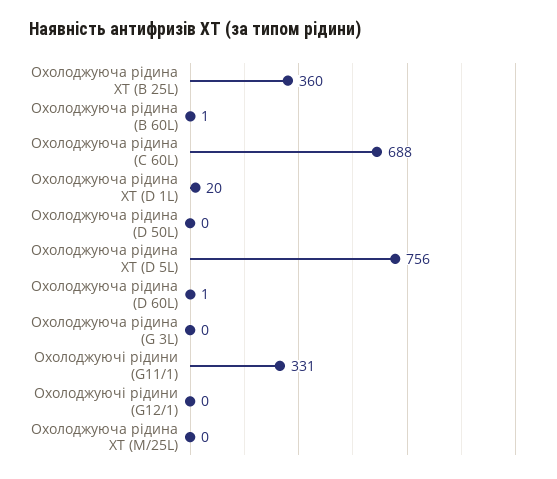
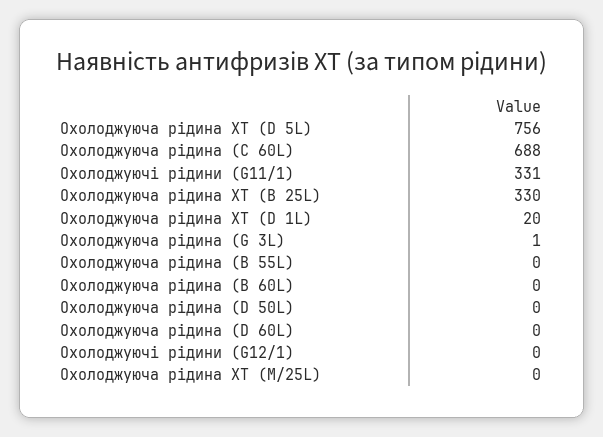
  {
-   "Охолоджуюча рiдина XT (B 25L)": 360,
+   "Охолоджуюча рiдина XT (B 25L)": 330,
-   "Охолоджуюча рiдина (B 60L)": 1,
+   "Охолоджуюча рiдина (B 60L)": 0,
    "Охолоджуюча рiдина (C 60L)": 688,
    "Охолоджуюча рiдина XT (D 1L)": 20,
    "Охолоджуюча рiдина (D 50L)": 0,
    "Охолоджуюча рiдина XT (D 5L)": 756,
-   "Охолоджуюча рiдина (D 60L)": 1,
+   "Охолоджуюча рiдина (D 60L)": 0,
-   "Охолоджуюча рiдина (G 3L)": 0,
+   "Охолоджуюча рiдина (G 3L)": 1,
    "Охолоджуючi рiдини (G11/1)": 331,
    "Охолоджуючi рiдини (G12/1)": 0,
-   "Охолоджуюча рiдина XT (M/25L)": 0
+   "Охолоджуюча рiдина XT (M/25L)": 0,
+   "Охолоджуюча рiдина (B 55L)": 0
  }

